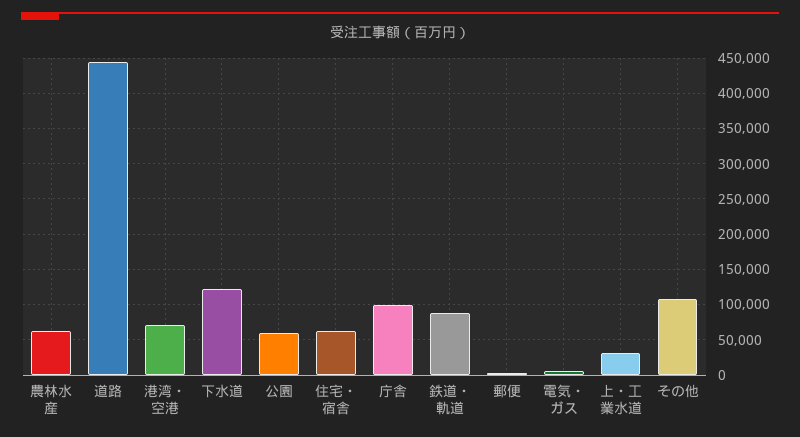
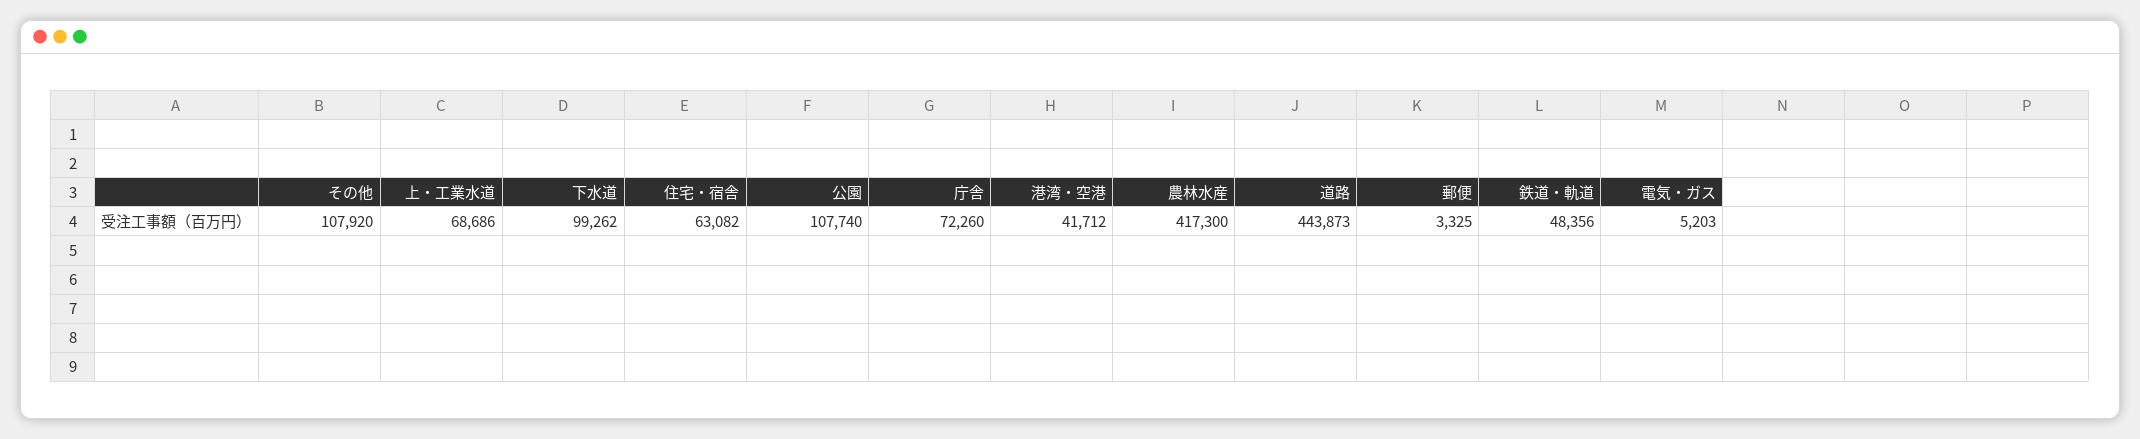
  {
-   "農林水産": 60000,
+   "農林水産": 417300,
    "道路": 443873,
-   "港湾・空港": 70000,
+   "港湾・空港": 41712,
-   "下水道": 120000,
+   "下水道": 99262,
-   "公園": 60000,
+   "公園": 107740,
    "住宅・宿舎": 63082,
-   "庁舎": 100000,
+   "庁舎": 72260,
-   "鉄道・軌道": 90000,
+   "鉄道・軌道": 48356,
    "郵便": 3325,
    "電気・ガス": 5203,
-   "上・工業水道": 30000,
+   "上・工業水道": 68686,
    "その他": 107920
  }

